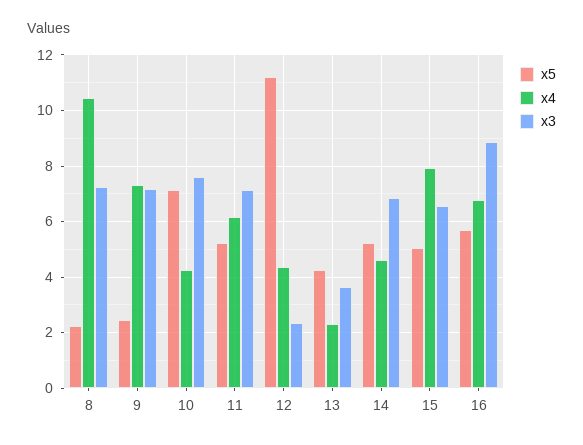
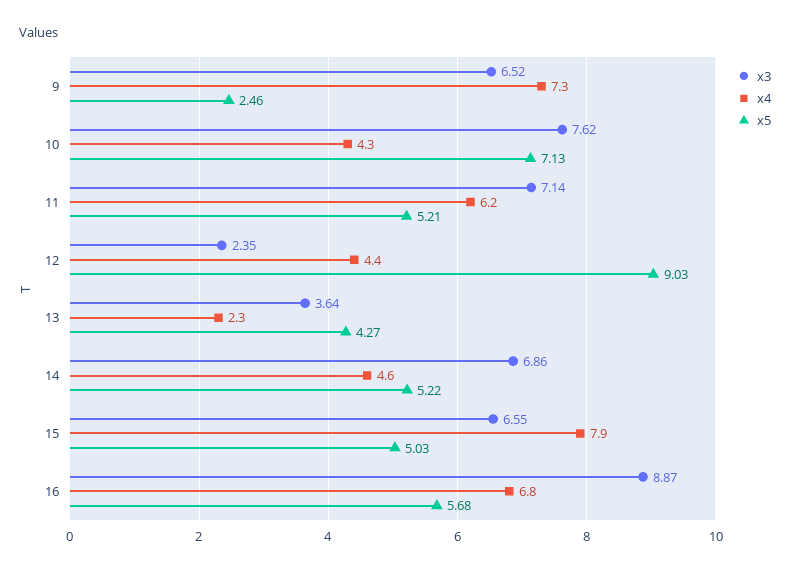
  {
    "x5": {
-     "8": 2.25,
      "9": 2.46,
      "10": 7.13,
      "11": 5.21,
-     "12": 11.25,
+     "12": 9.03,
      "13": 4.27,
      "14": 5.22,
      "15": 5.03,
      "16": 5.68
    },
    "x4": {
-     "8": 10.5,
      "9": 7.3,
      "10": 4.3,
      "11": 6.2,
      "12": 4.4,
      "13": 2.3,
      "14": 4.6,
      "15": 7.9,
      "16": 6.8
    },
    "x3": {
-     "8": 7.25,
-     "9": 7.25,
+     "9": 6.52,
      "10": 7.62,
      "11": 7.14,
      "12": 2.35,
      "13": 3.64,
      "14": 6.86,
      "15": 6.55,
      "16": 8.87
    }
  }

